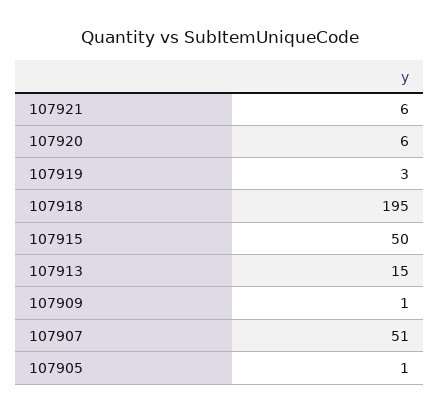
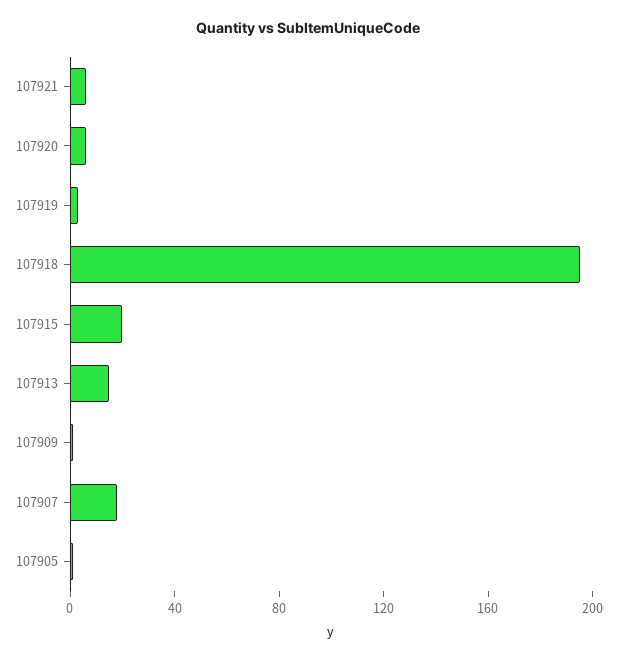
  {
    "107921": 6,
    "107920": 6,
    "107919": 3,
    "107918": 195,
-   "107915": 50,
+   "107915": 20,
    "107913": 15,
    "107909": 1,
-   "107907": 51,
+   "107907": 20,
    "107905": 1
  }

